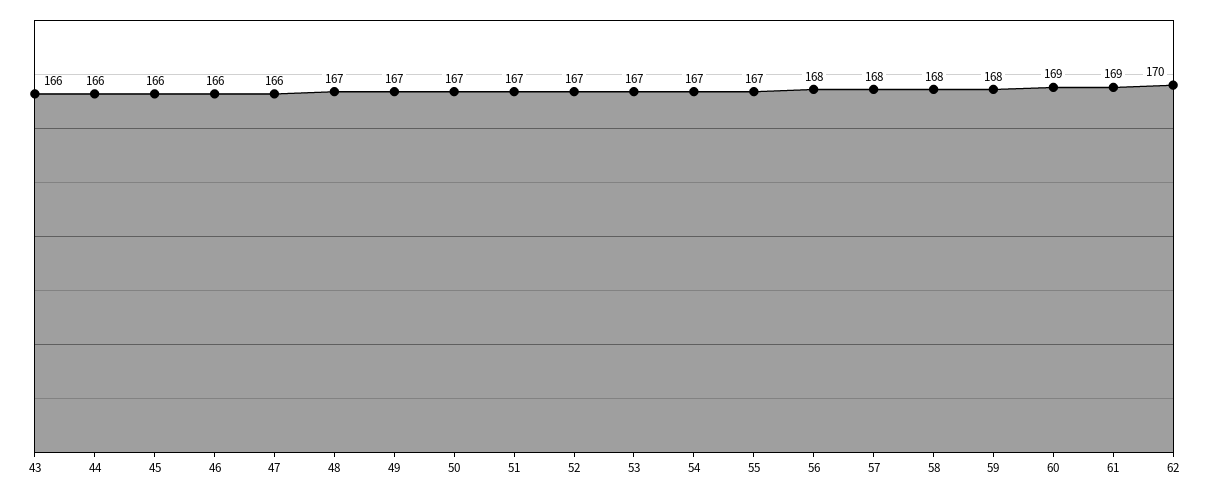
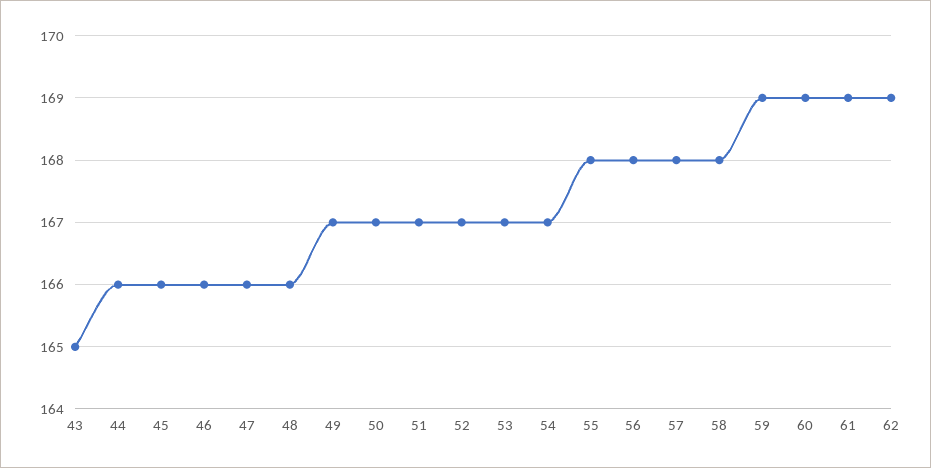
  {
-   "43": 166,
+   "43": 165,
    "44": 166,
    "45": 166,
    "46": 166,
    "47": 166,
-   "48": 167,
+   "48": 166,
    "49": 167,
    "50": 167,
    "51": 167,
    "52": 167,
    "53": 167,
    "54": 167,
-   "55": 167,
+   "55": 168,
    "56": 168,
    "57": 168,
    "58": 168,
-   "59": 168,
+   "59": 169,
    "60": 169,
    "61": 169,
-   "62": 170
+   "62": 169
  }

